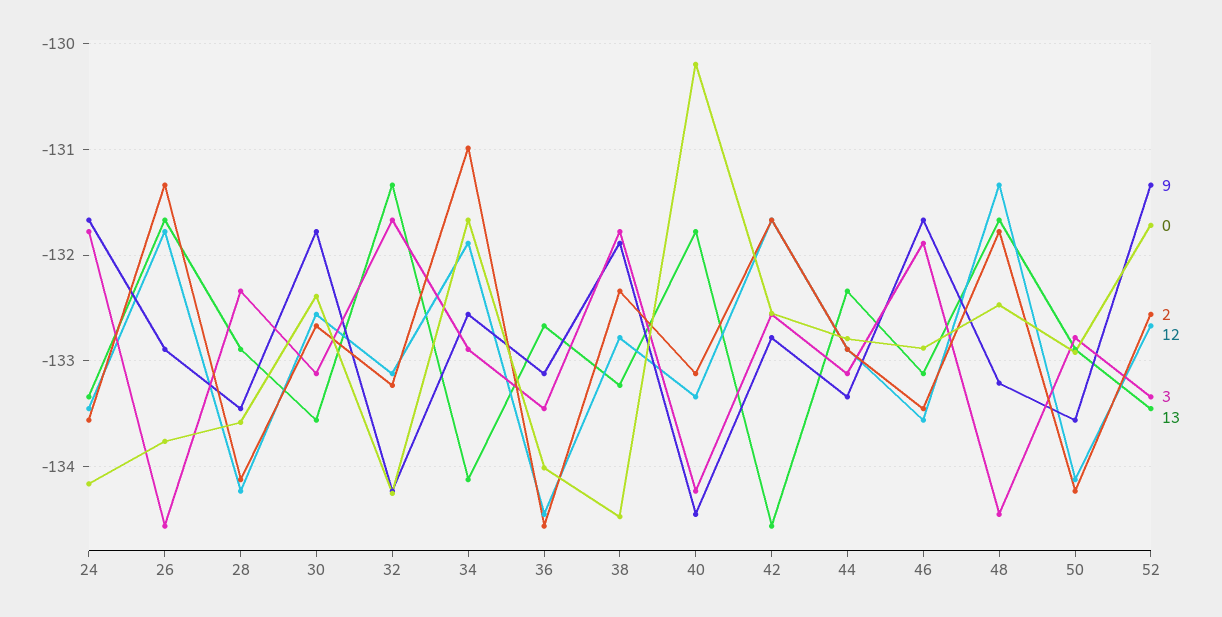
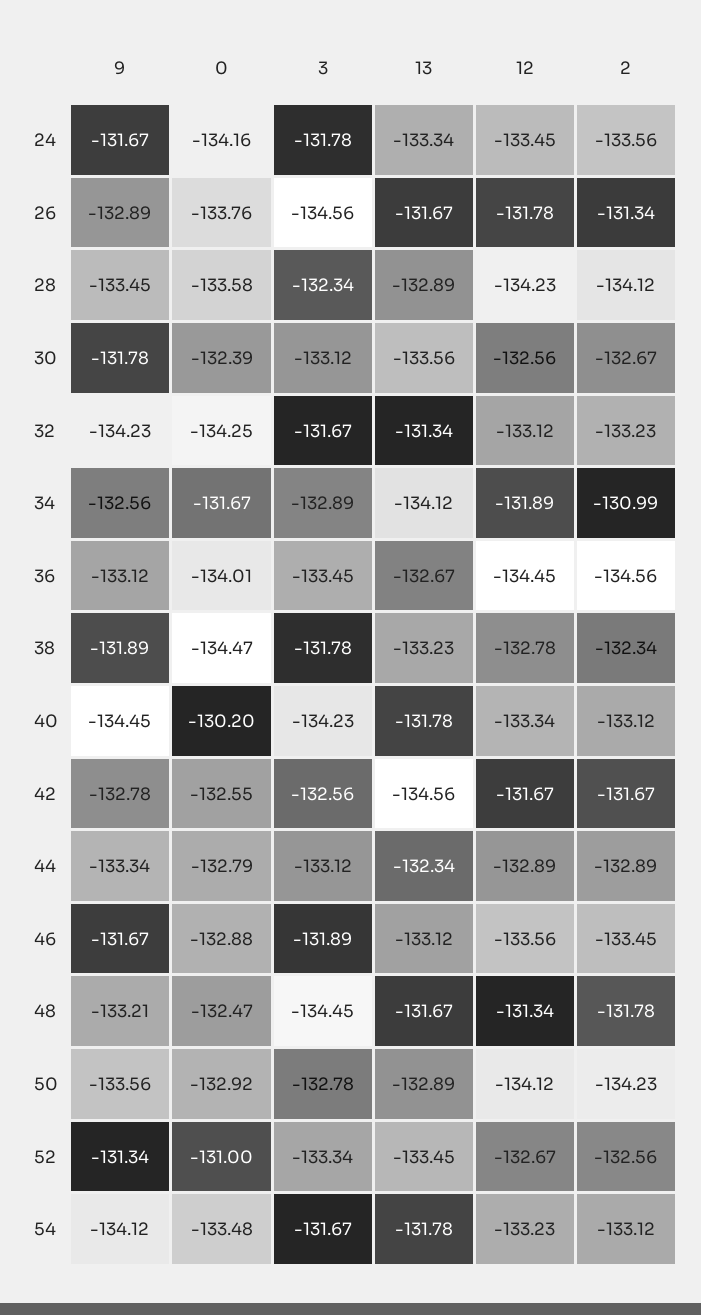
  {
    "9": {
      "24": -131.67,
      "26": -132.89,
      "28": -133.45,
      "30": -131.78,
      "32": -134.23,
      "34": -132.56,
      "36": -133.12,
      "38": -131.89,
      "40": -134.45,
      "42": -132.78,
      "44": -133.34,
      "46": -131.67,
      "48": -133.21,
      "50": -133.56,
-     "52": -131.34
+     "52": -131.34,
+     "54": -134.12
    },
    "0": {
      "24": -134.16,
      "26": -133.76,
      "28": -133.58,
      "30": -132.39,
      "32": -134.25,
      "34": -131.67,
      "36": -134.01,
      "38": -134.47,
      "40": -130.2,
      "42": -132.55,
      "44": -132.79,
      "46": -132.88,
      "48": -132.47,
      "50": -132.92,
-     "52": -131.7
+     "52": -131,
+     "54": -133.48
    },
    "2": {
      "24": -133.56,
      "26": -131.34,
      "28": -134.12,
      "30": -132.67,
      "32": -133.23,
      "34": -130.99,
      "36": -134.56,
      "38": -132.34,
      "40": -133.12,
      "42": -131.67,
      "44": -132.89,
      "46": -133.45,
      "48": -131.78,
      "50": -134.23,
-     "52": -132.56
+     "52": -132.56,
+     "54": -133.12
    },
    "12": {
      "24": -133.45,
      "26": -131.78,
      "28": -134.23,
      "30": -132.56,
      "32": -133.12,
      "34": -131.89,
      "36": -134.45,
      "38": -132.78,
      "40": -133.34,
      "42": -131.67,
      "44": -132.89,
      "46": -133.56,
      "48": -131.34,
      "50": -134.12,
-     "52": -132.67
+     "52": -132.67,
+     "54": -133.23
    },
    "3": {
      "24": -131.78,
      "26": -134.56,
      "28": -132.34,
      "30": -133.12,
      "32": -131.67,
      "34": -132.89,
      "36": -133.45,
      "38": -131.78,
      "40": -134.23,
      "42": -132.56,
      "44": -133.12,
      "46": -131.89,
      "48": -134.45,
      "50": -132.78,
-     "52": -133.34
+     "52": -133.34,
+     "54": -131.67
    },
    "13": {
      "24": -133.34,
      "26": -131.67,
      "28": -132.89,
      "30": -133.56,
      "32": -131.34,
      "34": -134.12,
      "36": -132.67,
      "38": -133.23,
      "40": -131.78,
      "42": -134.56,
      "44": -132.34,
      "46": -133.12,
      "48": -131.67,
      "50": -132.89,
-     "52": -133.45
+     "52": -133.45,
+     "54": -131.78
    }
  }

